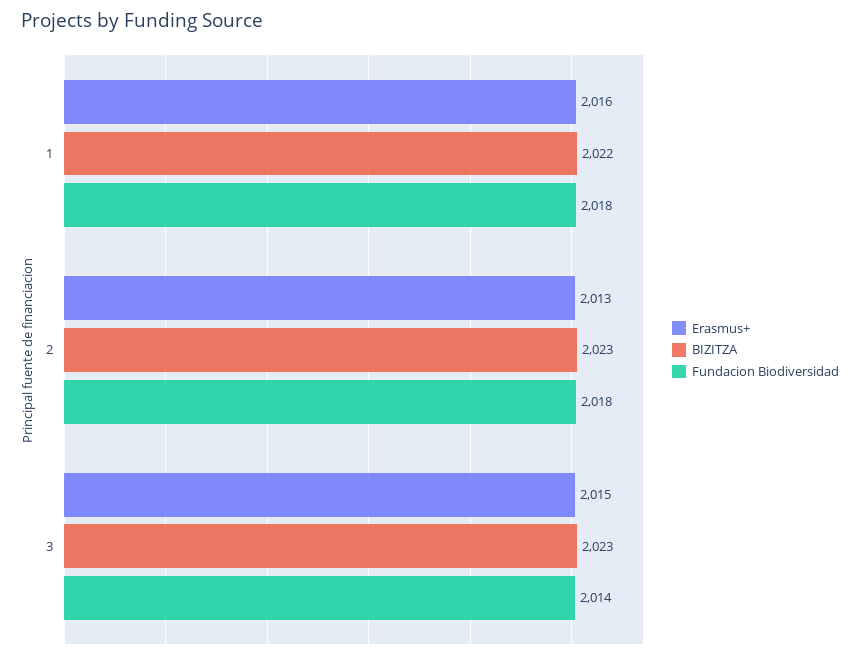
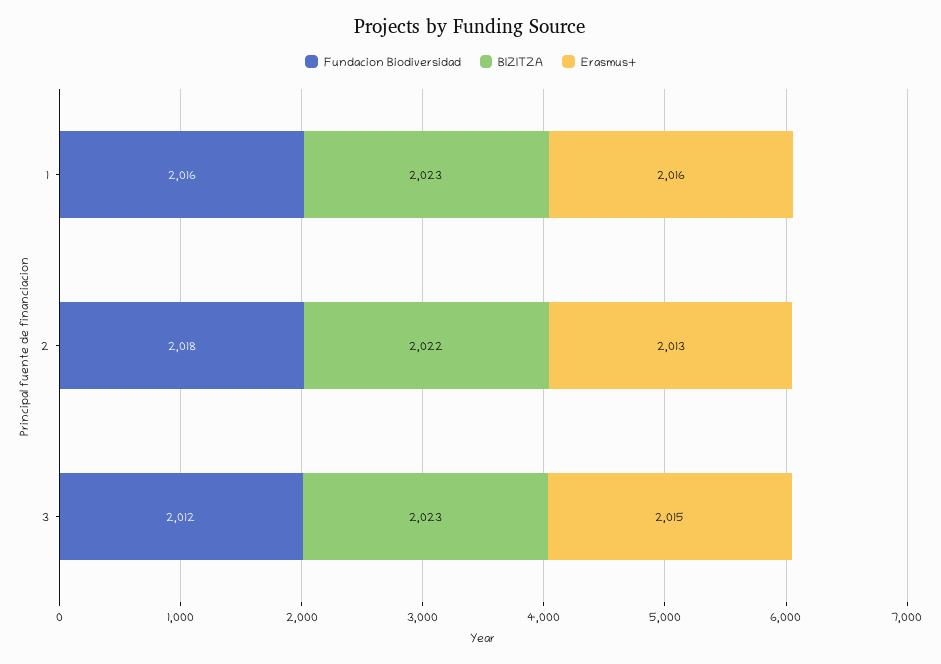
  {
    "Erasmus+": {
      "1": 2016,
      "2": 2013,
      "3": 2015
    },
    "BIZITZA": {
-     "1": 2022,
+     "1": 2023,
-     "2": 2023,
+     "2": 2022,
      "3": 2023
    },
    "Fundacion Biodiversidad": {
-     "1": 2018,
+     "1": 2016,
      "2": 2018,
-     "3": 2014
+     "3": 2012
    }
  }

